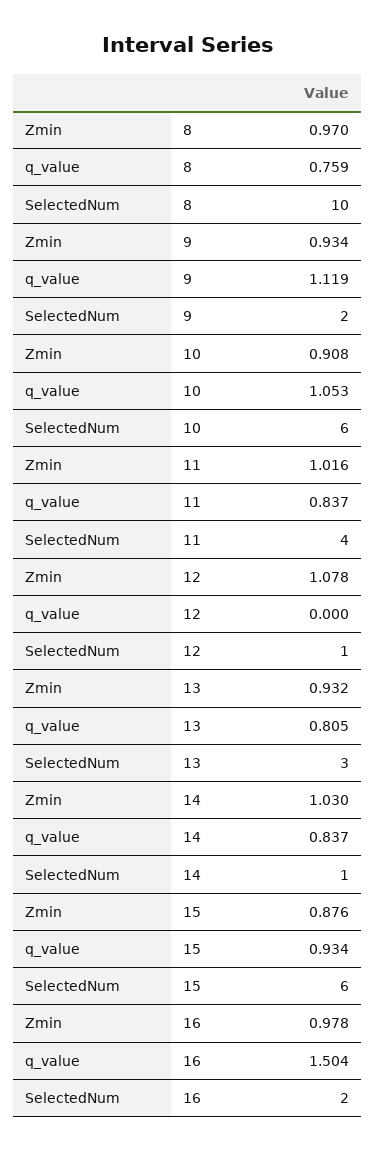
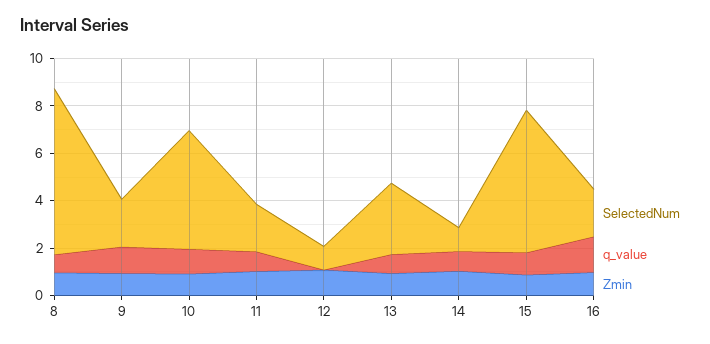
  {
    "Zmin": {
      "8": 0.97,
      "9": 0.934,
      "10": 0.908,
      "11": 1.016,
      "12": 1.078,
      "13": 0.932,
      "14": 1.03,
      "15": 0.876,
      "16": 0.978
    },
    "q_value": {
      "8": 0.759,
      "9": 1.119,
      "10": 1.053,
      "11": 0.837,
      "12": 0,
      "13": 0.805,
      "14": 0.837,
      "15": 0.934,
      "16": 1.504
    },
    "SelectedNum": {
-     "8": 10,
+     "8": 7,
      "9": 2,
-     "10": 6,
+     "10": 5,
-     "11": 4,
+     "11": 2,
      "12": 1,
      "13": 3,
      "14": 1,
      "15": 6,
      "16": 2
    }
  }

